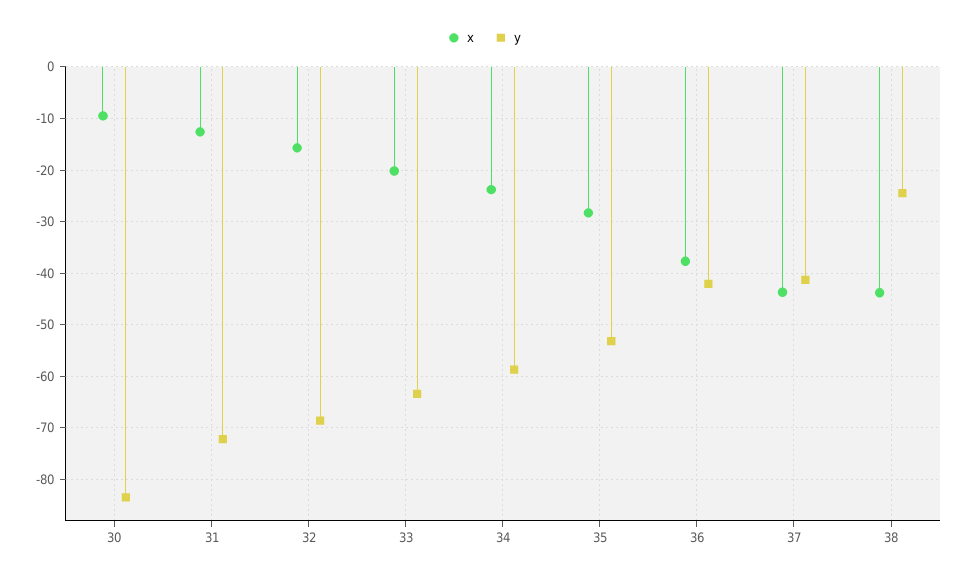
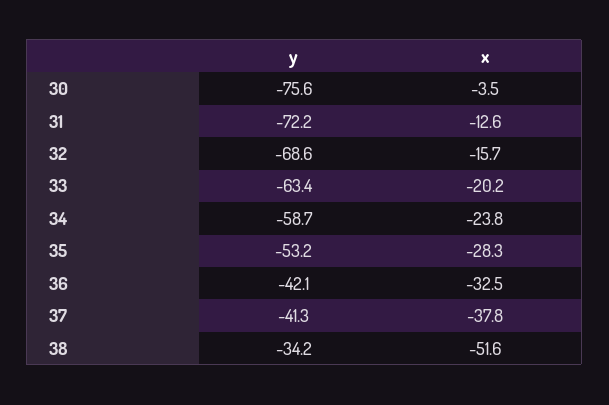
  {
    "x": {
-     "30": -10,
+     "30": -3.5,
      "31": -12.6,
      "32": -15.7,
      "33": -20.2,
      "34": -23.8,
      "35": -28.3,
-     "36": -38,
+     "36": -32.5,
-     "37": -44,
+     "37": -37.8,
-     "38": -44
+     "38": -51.6
    },
    "y": {
-     "30": -84,
+     "30": -75.6,
      "31": -72.2,
      "32": -68.6,
      "33": -63.4,
      "34": -58.7,
      "35": -53.2,
      "36": -42.1,
      "37": -41.3,
-     "38": -24
+     "38": -34.2
    }
  }

